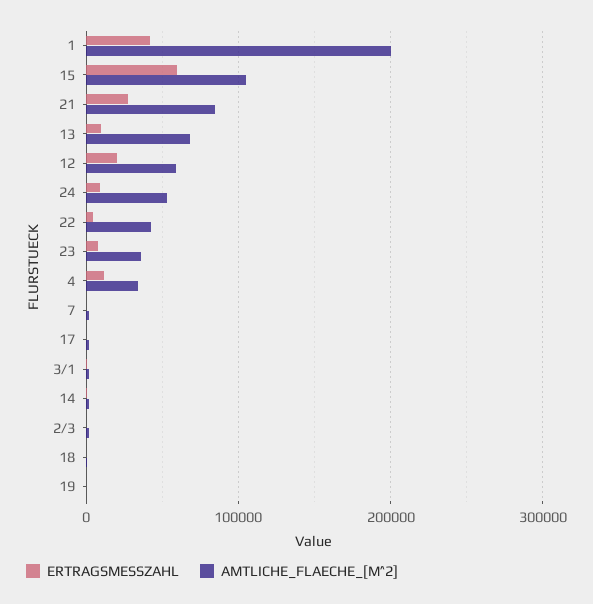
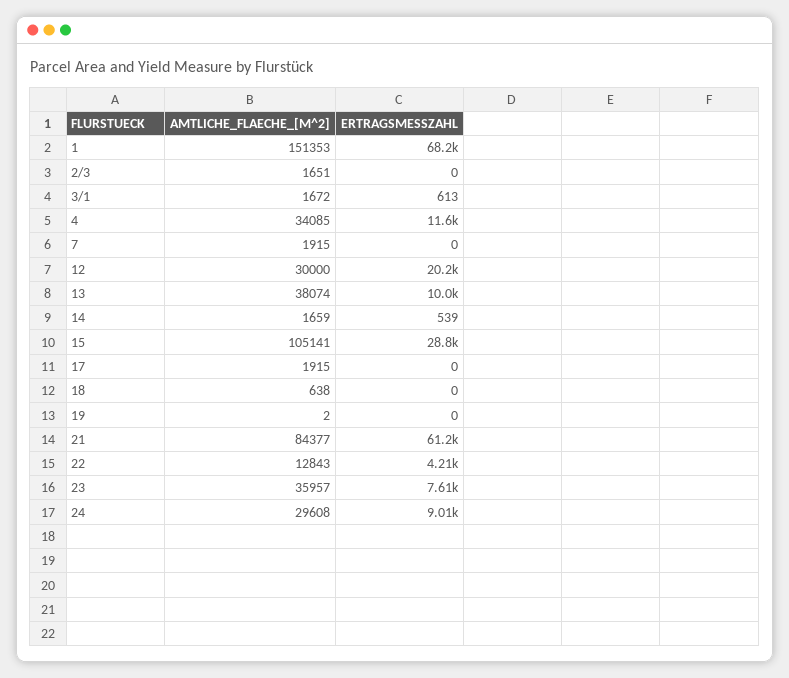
  {
    "ERTRAGSMESSZAHL": {
-     "1": 40000,
+     "1": 68200,
-     "15": 60000,
+     "15": 28800,
-     "21": 30000,
+     "21": 61200,
      "13": 10000,
      "12": 20200,
      "24": 9010,
      "22": 4210,
      "23": 7610,
      "4": 11600,
      "7": 0,
      "17": 0,
      "3/1": 613,
      "14": 539,
      "2/3": 0,
      "18": 0,
      "19": 0
    },
    "AMTLICHE_FLAECHE_[M^2]": {
-     "1": 200000,
+     "1": 151353,
      "15": 105141,
      "21": 84377,
-     "13": 70000,
+     "13": 38074,
-     "12": 60000,
+     "12": 30000,
-     "24": 50000,
+     "24": 29608,
-     "22": 40000,
+     "22": 12843,
      "23": 35957,
      "4": 34085,
      "7": 1915,
      "17": 1915,
      "3/1": 1672,
      "14": 1659,
      "2/3": 1651,
      "18": 638,
      "19": 2
    }
  }

